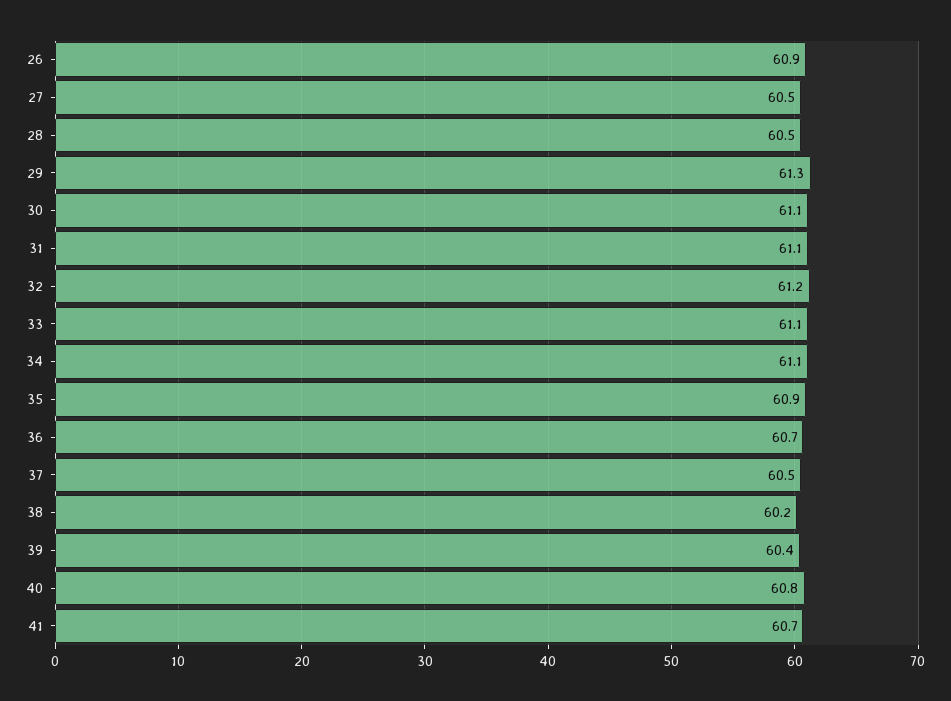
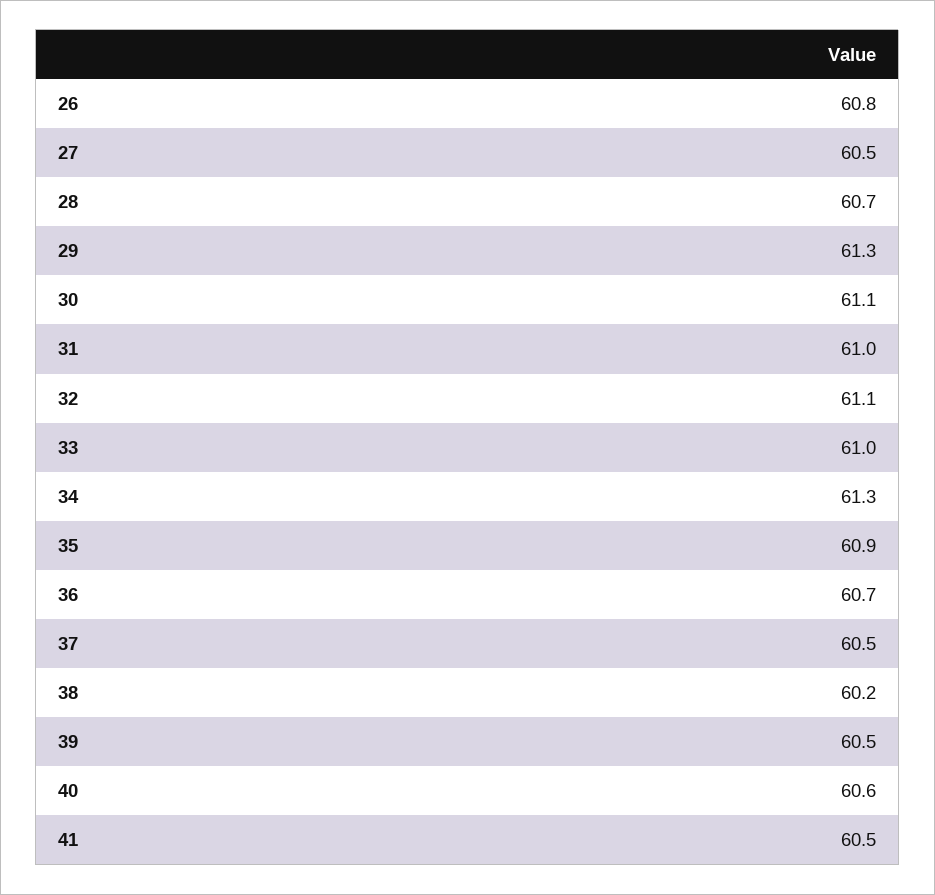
  {
-   "26": 60.9,
+   "26": 60.8,
    "27": 60.5,
-   "28": 60.5,
+   "28": 60.7,
    "29": 61.3,
    "30": 61.1,
-   "31": 61.1,
+   "31": 61,
-   "32": 61.2,
+   "32": 61.1,
-   "33": 61.1,
+   "33": 61,
-   "34": 61.1,
+   "34": 61.3,
    "35": 60.9,
    "36": 60.7,
    "37": 60.5,
    "38": 60.2,
-   "39": 60.4,
+   "39": 60.5,
-   "40": 60.8,
+   "40": 60.6,
-   "41": 60.7
+   "41": 60.5
  }

